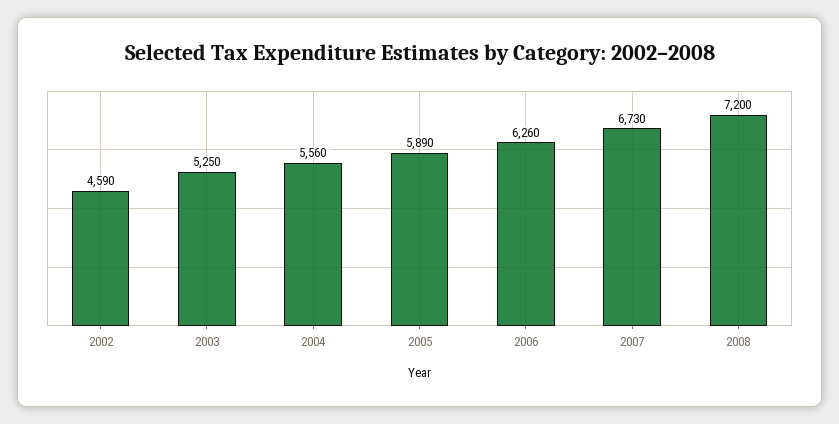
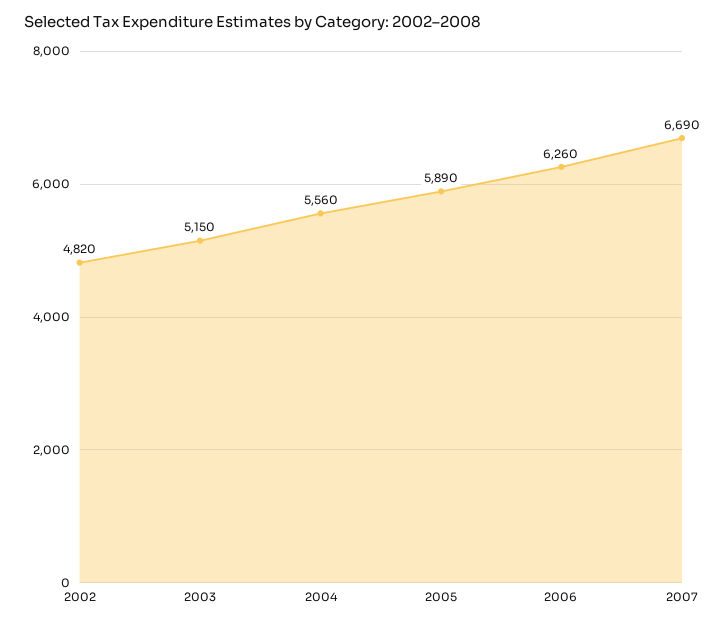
  {
-   "2002": 4590,
+   "2002": 4820,
-   "2003": 5250,
+   "2003": 5150,
    "2004": 5560,
    "2005": 5890,
    "2006": 6260,
-   "2007": 6730,
+   "2007": 6690
-   "2008": 7200
  }

